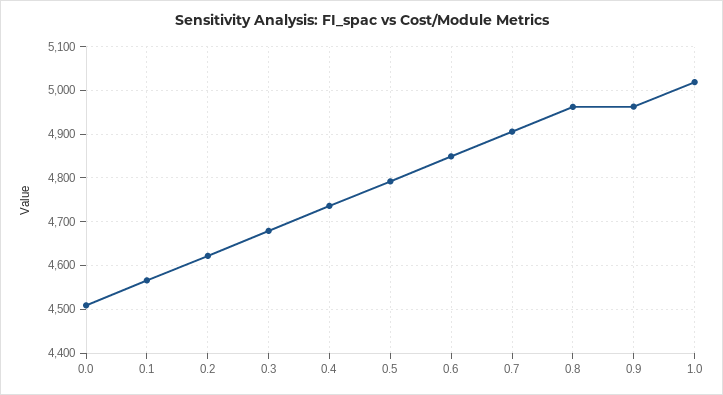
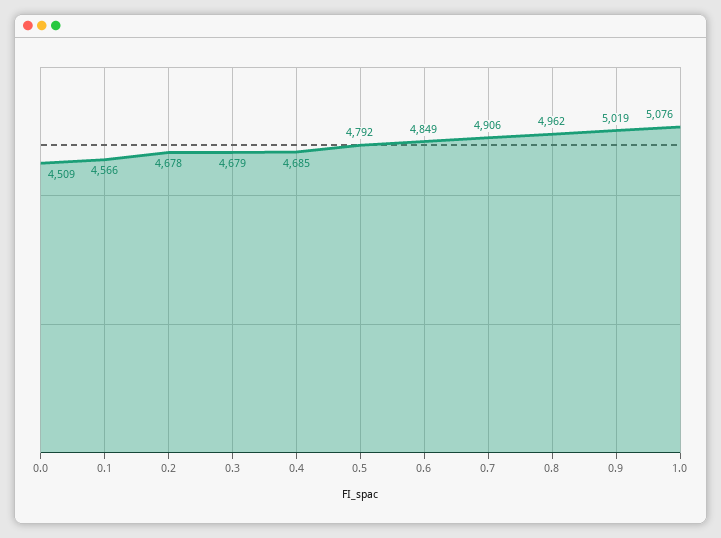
  {
    "0.0": 4509,
    "0.1": 4566,
-   "0.2": 4620,
+   "0.2": 4678,
    "0.3": 4679,
-   "0.4": 4740,
+   "0.4": 4685,
    "0.5": 4792,
    "0.6": 4849,
    "0.7": 4906,
    "0.8": 4962,
-   "0.9": 4960,
+   "0.9": 5019,
-   "1.0": 5020
+   "1.0": 5076
  }

